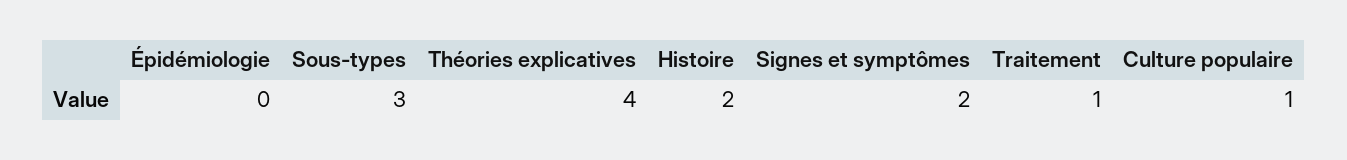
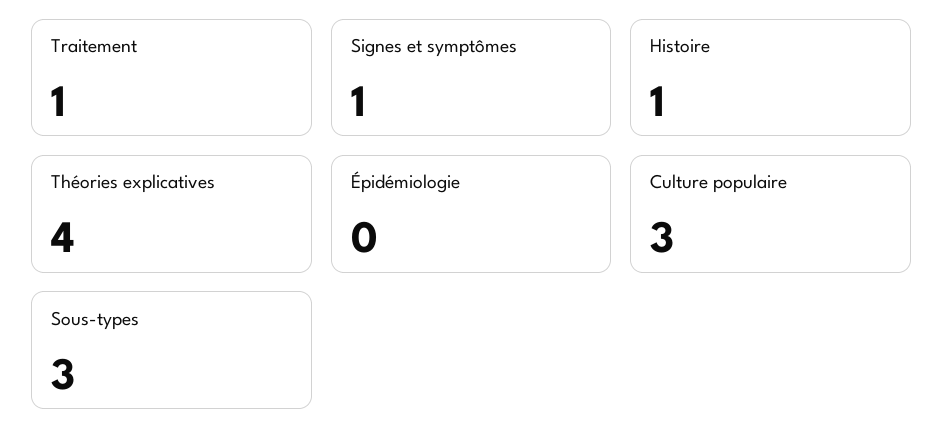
  {
    "Épidémiologie": 0,
    "Sous-types": 3,
    "Théories explicatives": 4,
-   "Histoire": 2,
+   "Histoire": 1,
-   "Signes et symptômes": 2,
+   "Signes et symptômes": 1,
    "Traitement": 1,
-   "Culture populaire": 1
+   "Culture populaire": 3
  }

